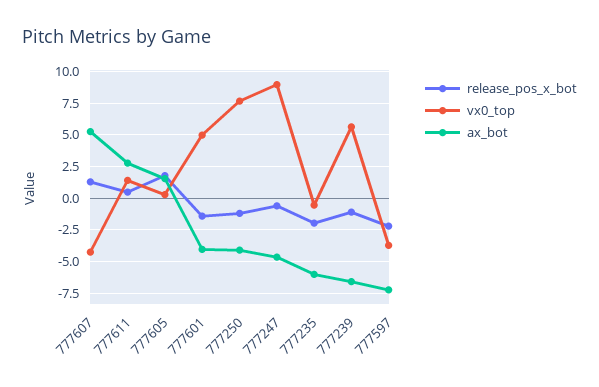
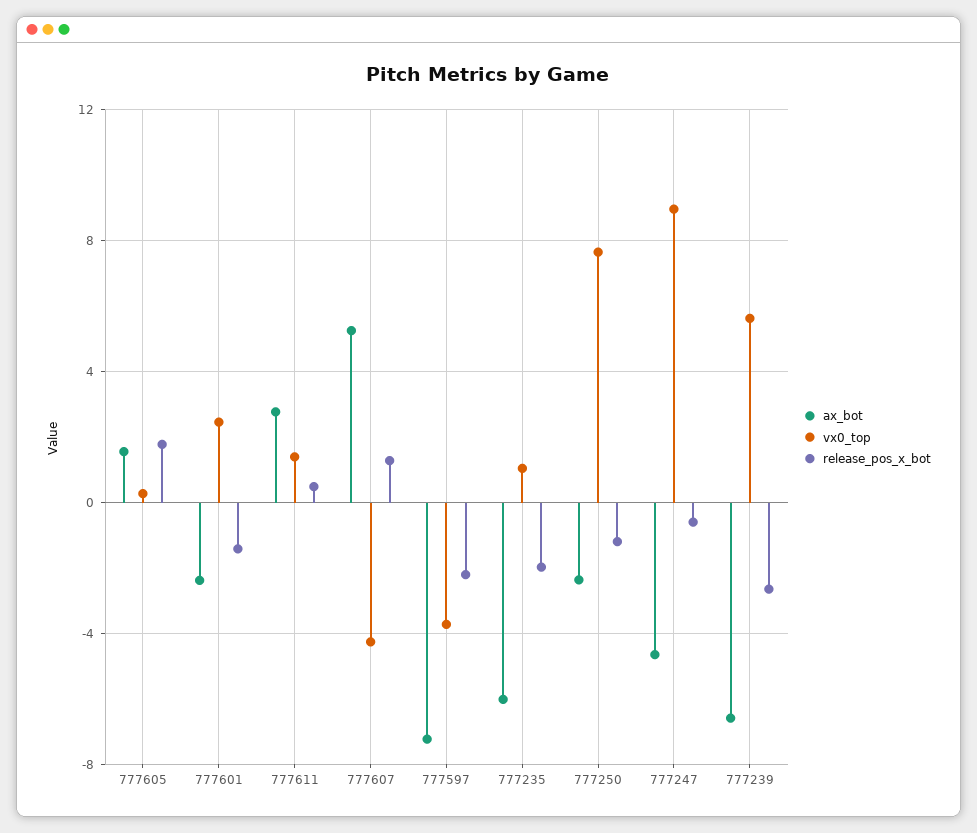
  {
    "release_pos_x_bot": {
      "777607": 1.5,
      "777611": 0.5,
      "777605": 2,
      "777601": -1.5,
      "777250": -1,
      "777247": -0.5,
      "777235": -2,
-     "777239": -1,
+     "777239": -2.5,
      "777597": -2
    },
    "vx0_top": {
      "777607": -4.5,
      "777611": 1.5,
      "777605": 0.5,
-     "777601": 5,
+     "777601": 2.5,
      "777250": 7.5,
      "777247": 9,
-     "777235": -0.5,
+     "777235": 1,
      "777239": 5.5,
      "777597": -3.5
    },
    "ax_bot": {
      "777607": 5.5,
      "777611": 3,
      "777605": 1.5,
-     "777601": -4,
+     "777601": -2.5,
-     "777250": -4,
+     "777250": -2.5,
      "777247": -4.5,
      "777235": -6,
      "777239": -6.5,
      "777597": -7
    }
  }

